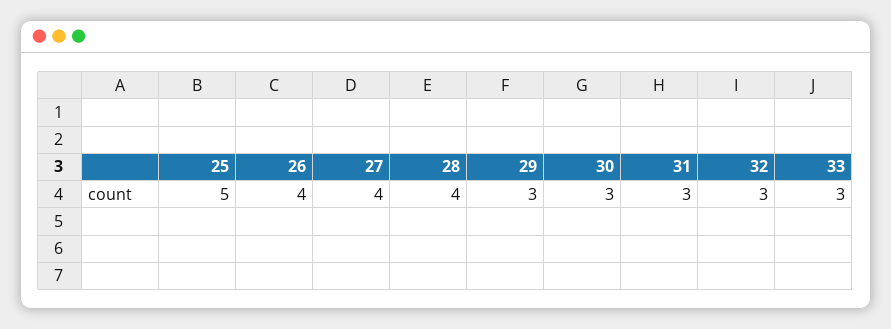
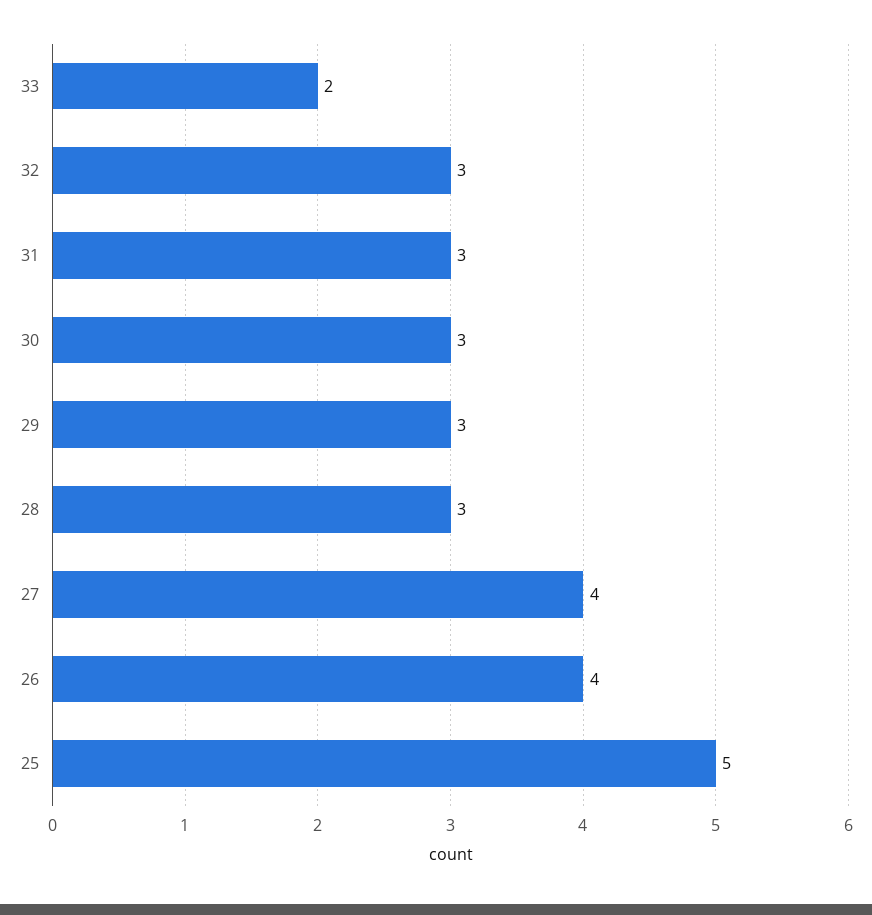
  {
    "25": 5,
    "26": 4,
    "27": 4,
-   "28": 4,
+   "28": 3,
    "29": 3,
    "30": 3,
    "31": 3,
    "32": 3,
-   "33": 3
+   "33": 2
  }

